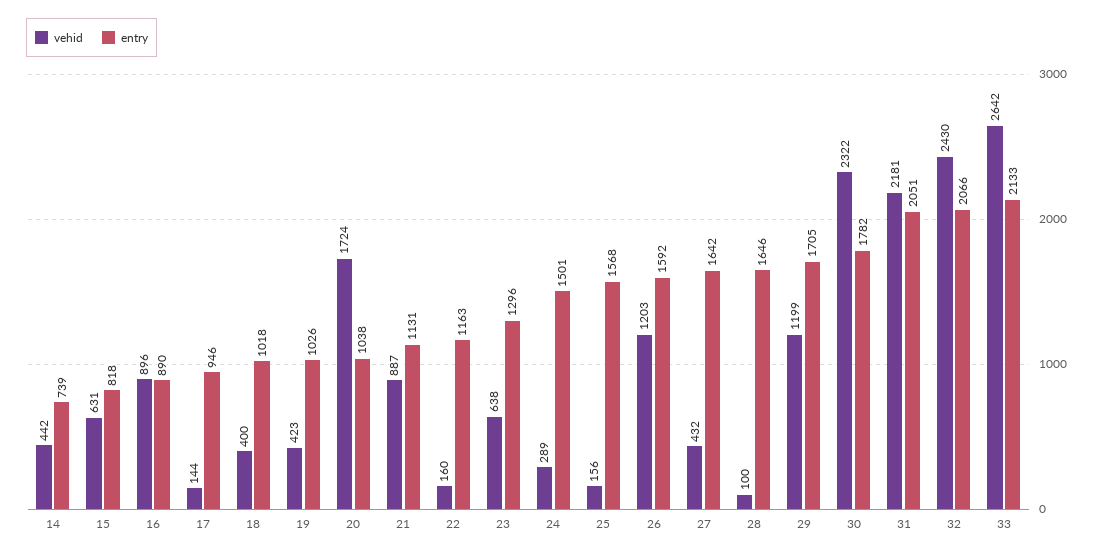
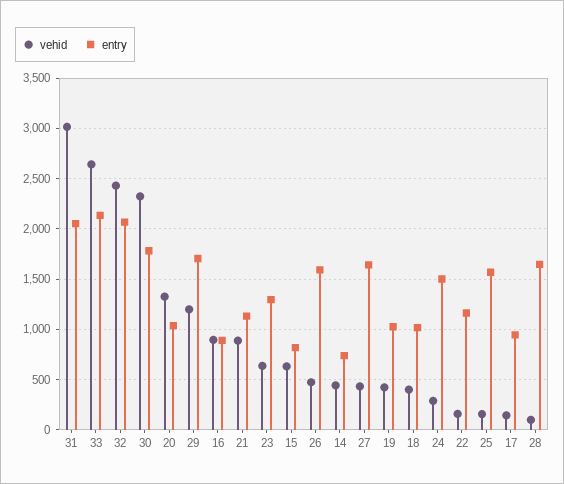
  {
    "vehid": {
      "14": 442,
      "15": 631,
      "16": 896,
      "17": 144,
      "18": 400,
      "19": 423,
-     "20": 1724,
+     "20": 1300,
      "21": 887,
      "22": 160,
      "23": 638,
      "24": 289,
      "25": 156,
-     "26": 1203,
+     "26": 500,
      "27": 432,
      "28": 100,
      "29": 1199,
      "30": 2322,
-     "31": 2181,
+     "31": 3000,
      "32": 2430,
      "33": 2642
    },
    "entry": {
      "14": 739,
      "15": 818,
      "16": 890,
      "17": 946,
      "18": 1018,
      "19": 1026,
      "20": 1038,
      "21": 1131,
      "22": 1163,
      "23": 1296,
      "24": 1501,
      "25": 1568,
      "26": 1592,
      "27": 1642,
      "28": 1646,
      "29": 1705,
      "30": 1782,
      "31": 2051,
      "32": 2066,
      "33": 2133
    }
  }

